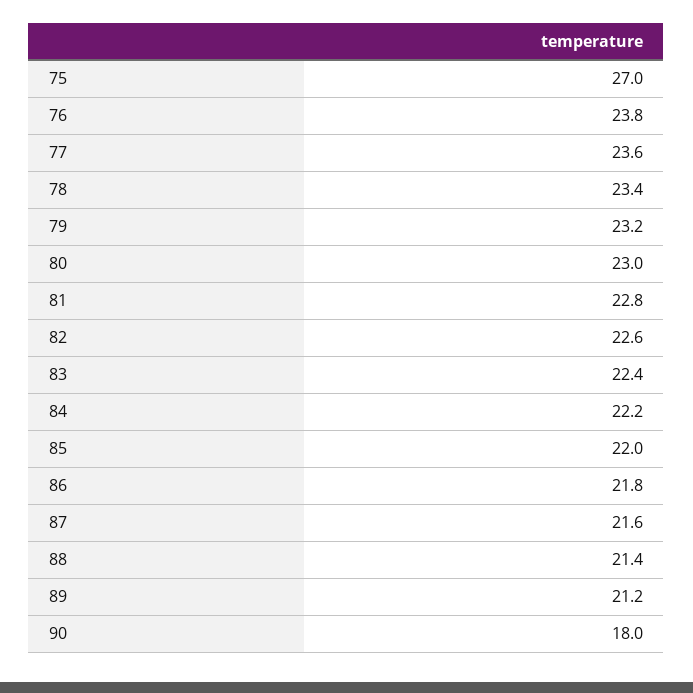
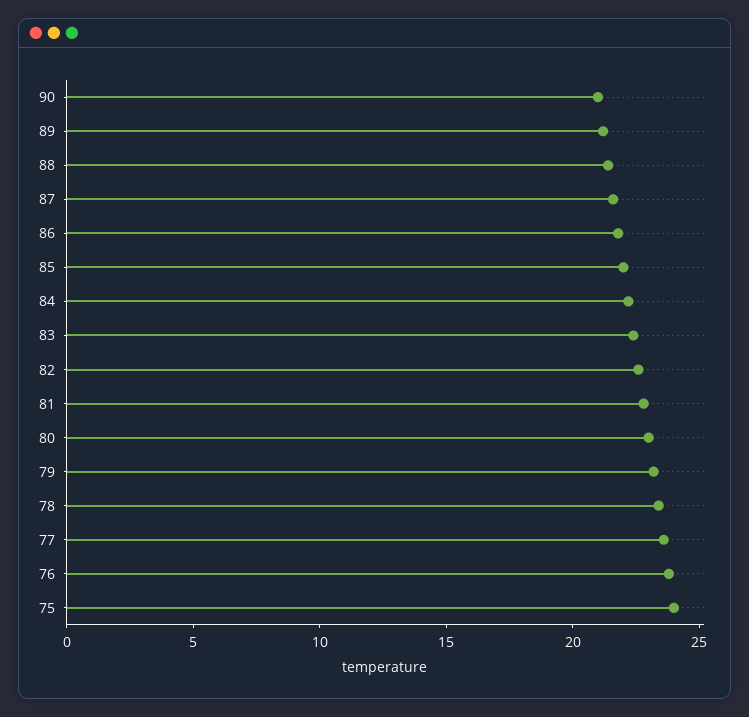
  {
-   "75": 27,
+   "75": 24,
    "76": 23.8,
    "77": 23.6,
    "78": 23.4,
    "79": 23.2,
    "80": 23,
    "81": 22.8,
    "82": 22.6,
    "83": 22.4,
    "84": 22.2,
    "85": 22,
    "86": 21.8,
    "87": 21.6,
    "88": 21.4,
    "89": 21.2,
-   "90": 18
+   "90": 21
  }

